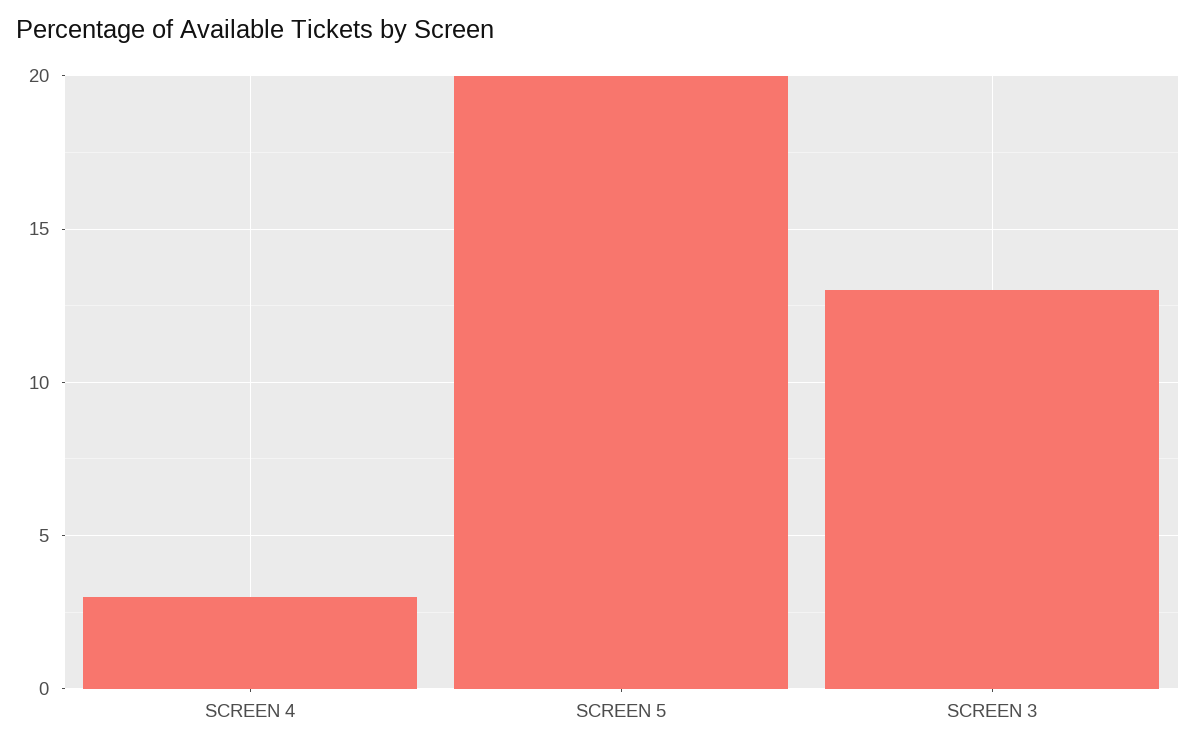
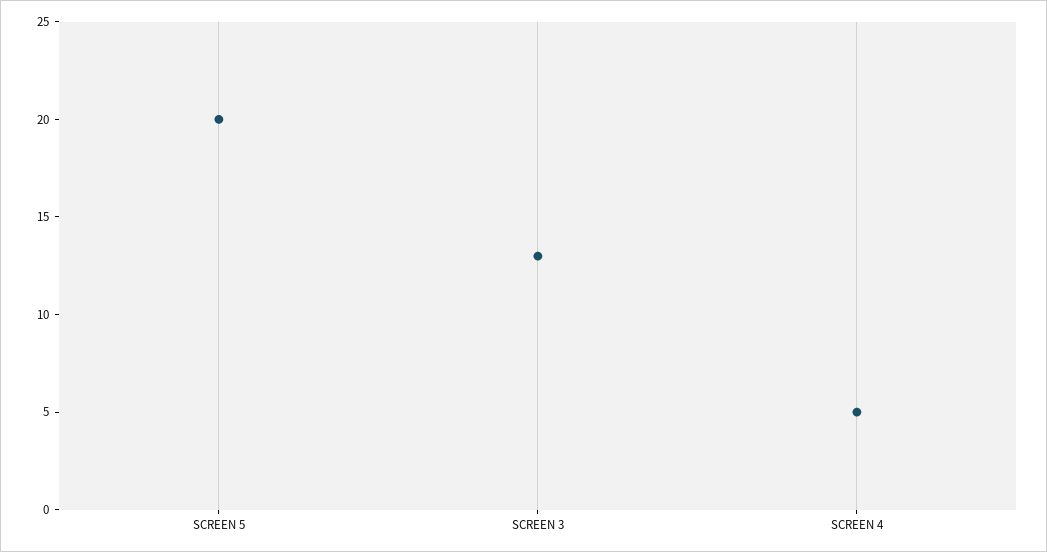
  {
-   "SCREEN 4": 3,
+   "SCREEN 4": 5,
    "SCREEN 5": 20,
    "SCREEN 3": 13
  }

